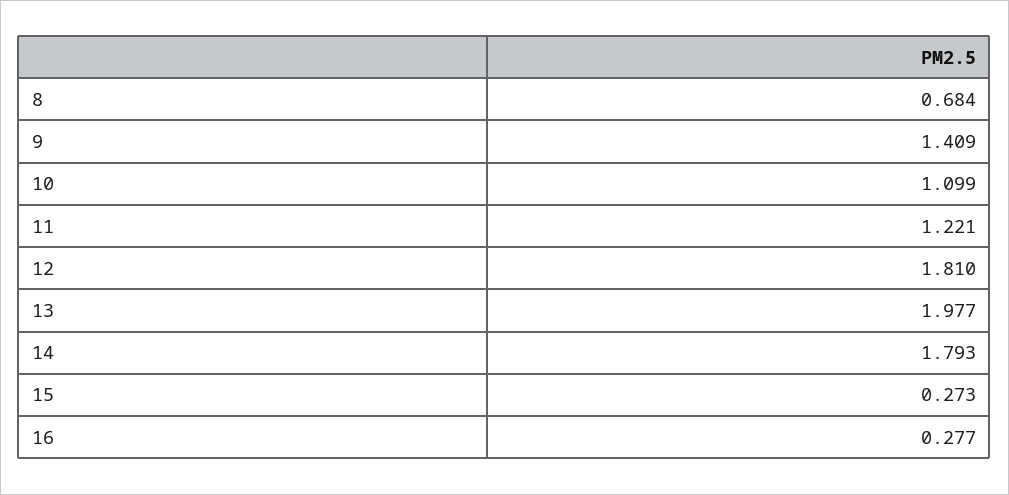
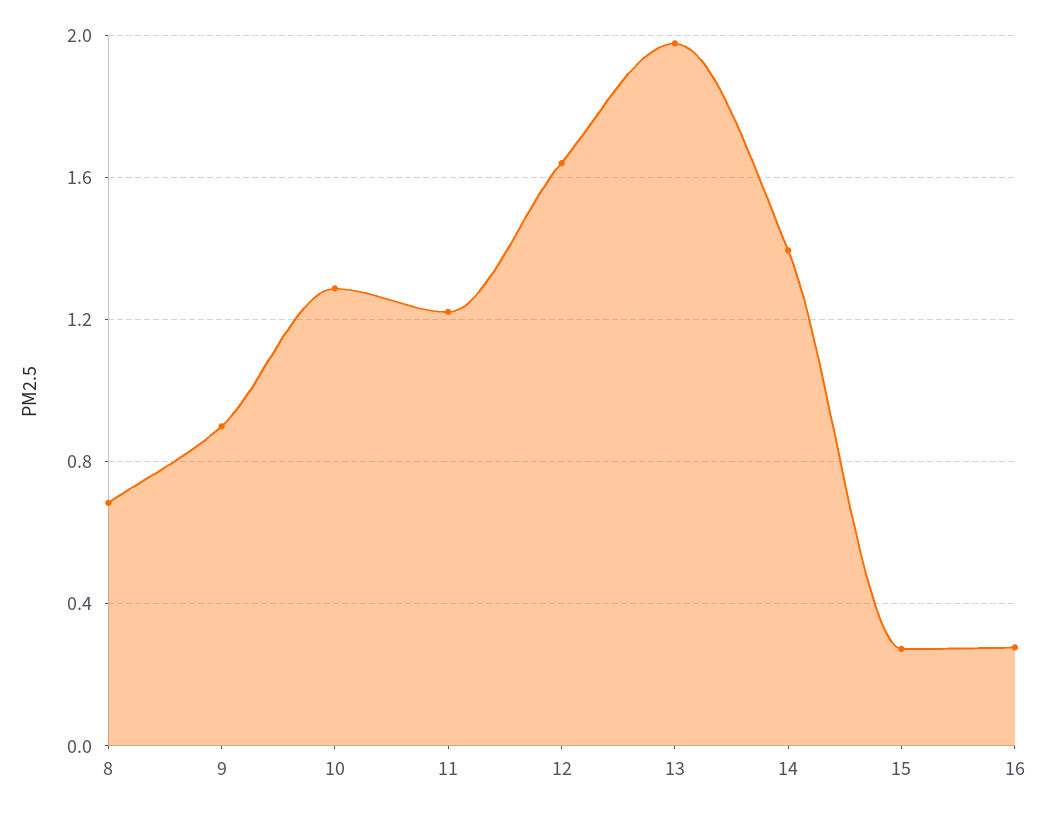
  {
    "8": 0.684,
-   "9": 1.409,
+   "9": 0.9,
-   "10": 1.099,
+   "10": 1.3,
    "11": 1.221,
-   "12": 1.81,
+   "12": 1.65,
    "13": 1.977,
-   "14": 1.793,
+   "14": 1.4,
    "15": 0.273,
    "16": 0.277
  }

